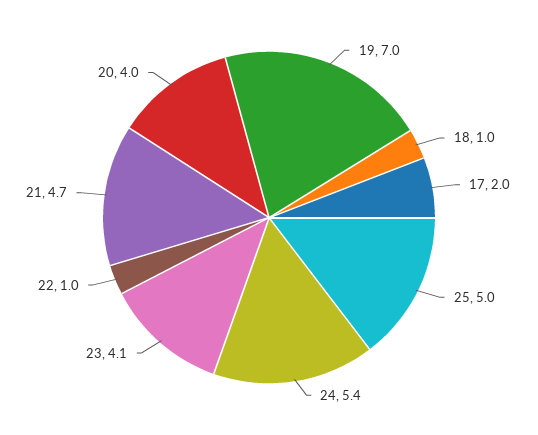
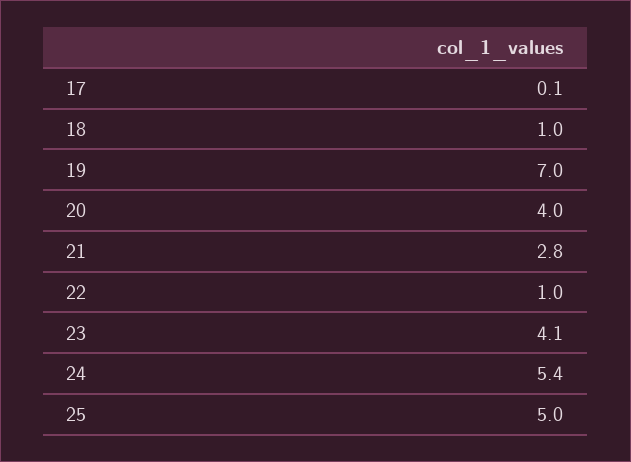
  {
    "19": 7,
    "18": 1,
-   "17": 2,
+   "17": 0.1,
    "25": 5,
    "24": 5.4,
    "23": 4.1,
    "22": 1,
-   "21": 4.7,
+   "21": 2.8,
    "20": 4
  }

